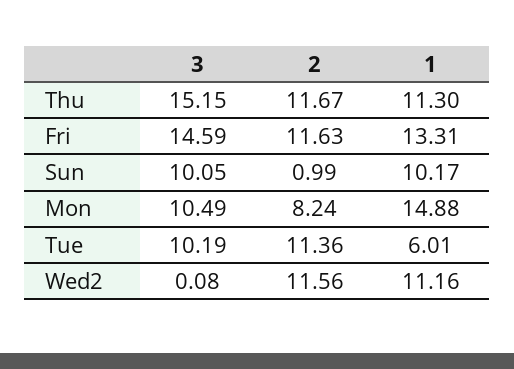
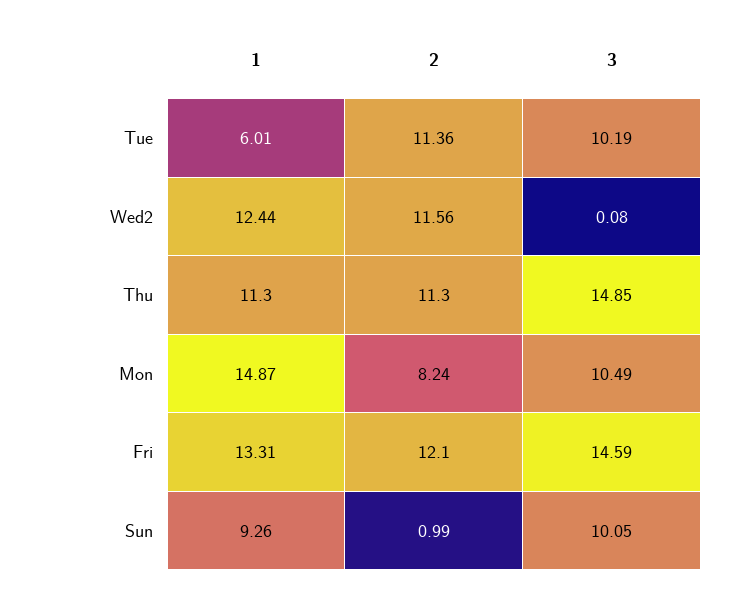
  {
    "3": {
-     "Thu": 15.15,
+     "Thu": 14.85,
      "Fri": 14.59,
      "Sun": 10.05,
      "Mon": 10.49,
      "Tue": 10.19,
      "Wed2": 0.08
    },
    "2": {
-     "Thu": 11.67,
+     "Thu": 11.3,
-     "Fri": 11.63,
+     "Fri": 12.1,
      "Sun": 0.99,
      "Mon": 8.24,
      "Tue": 11.36,
      "Wed2": 11.56
    },
    "1": {
      "Thu": 11.3,
      "Fri": 13.31,
-     "Sun": 10.17,
+     "Sun": 9.26,
-     "Mon": 14.88,
+     "Mon": 14.87,
      "Tue": 6.01,
-     "Wed2": 11.16
+     "Wed2": 12.44
    }
  }

